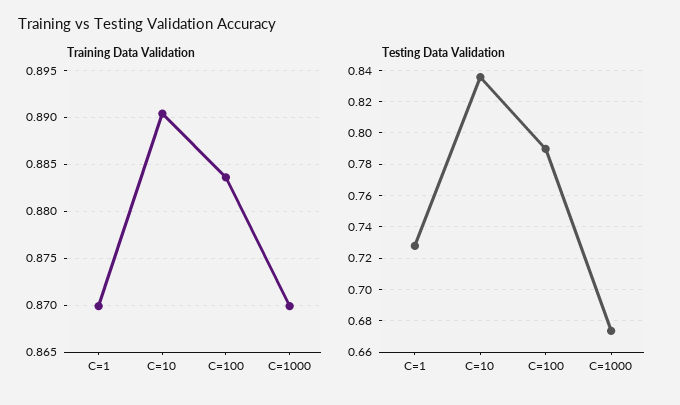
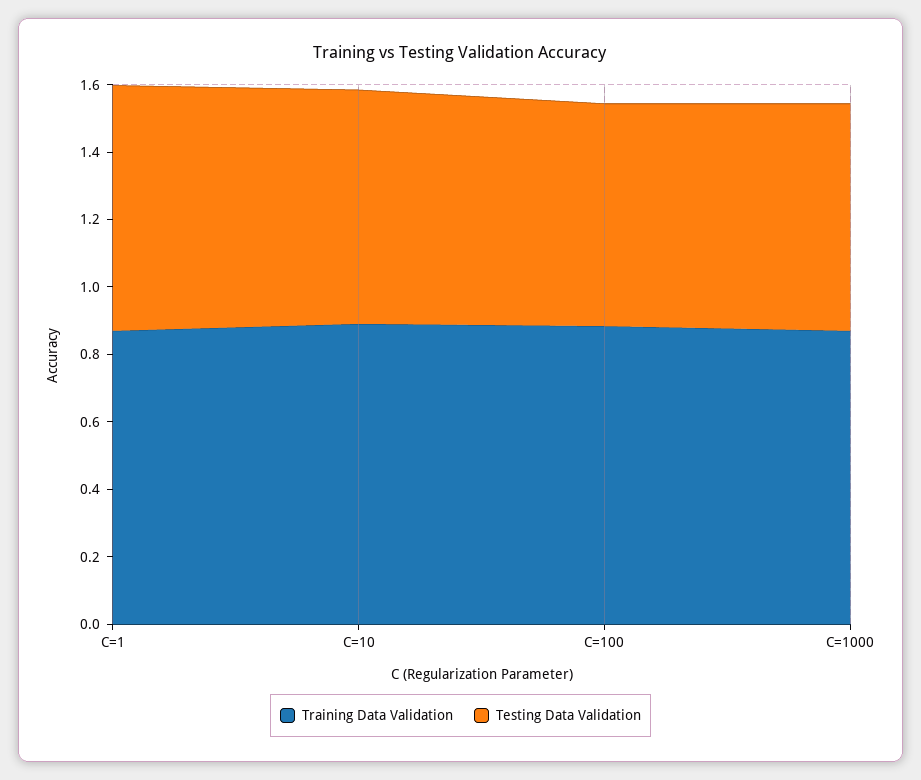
  {
    "Training Data Validation": {
      "C=1": 0.87,
      "C=10": 0.89,
      "C=100": 0.884,
      "C=1000": 0.87
    },
    "Testing Data Validation": {
      "C=1": 0.73,
-     "C=10": 0.835,
+     "C=10": 0.7,
-     "C=100": 0.79,
+     "C=100": 0.65,
      "C=1000": 0.675
    }
  }

